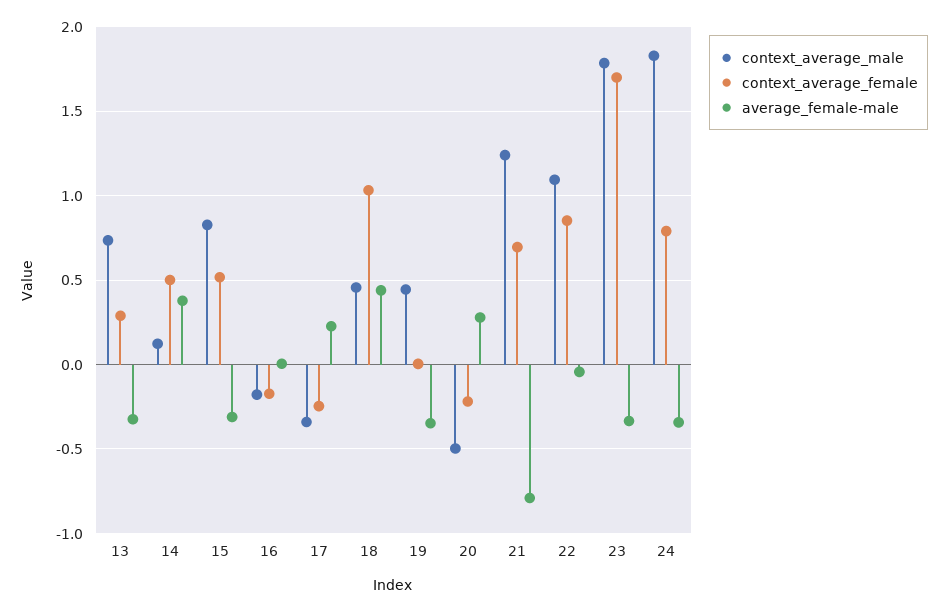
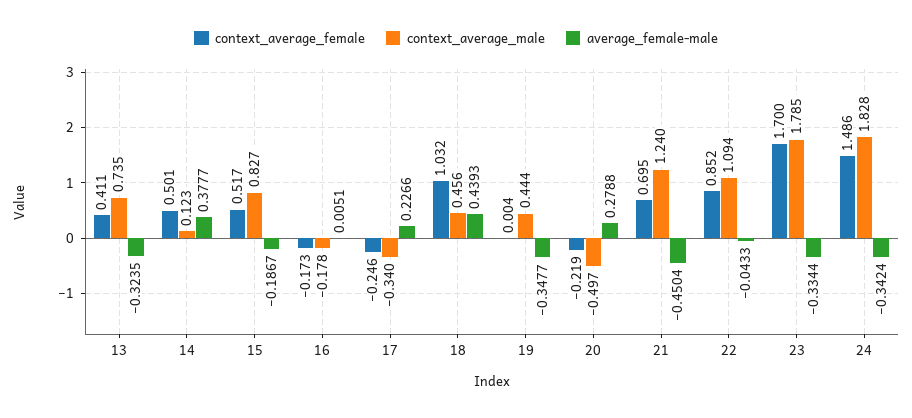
  {
    "context_average_male": {
      "13": 0.735,
      "14": 0.123,
      "15": 0.827,
      "16": -0.178,
      "17": -0.34,
      "18": 0.456,
      "19": 0.444,
      "20": -0.497,
      "21": 1.24,
      "22": 1.094,
      "23": 1.785,
      "24": 1.828
    },
    "context_average_female": {
-     "13": 0.3,
+     "13": 0.411,
      "14": 0.501,
      "15": 0.517,
      "16": -0.173,
      "17": -0.246,
      "18": 1.032,
      "19": 0.004,
      "20": -0.219,
      "21": 0.695,
      "22": 0.852,
      "23": 1.7,
-     "24": 0.8
+     "24": 1.486
    },
    "average_female-male": {
      "13": -0.3235,
      "14": 0.3777,
-     "15": -0.3,
+     "15": -0.1867,
      "16": 0.0051,
      "17": 0.2266,
      "18": 0.4393,
      "19": -0.3477,
      "20": 0.2788,
-     "21": -0.8,
+     "21": -0.4504,
      "22": -0.0433,
      "23": -0.3344,
      "24": -0.3424
    }
  }

